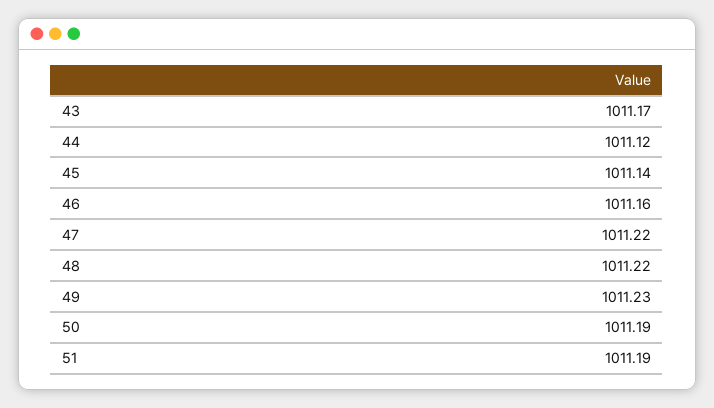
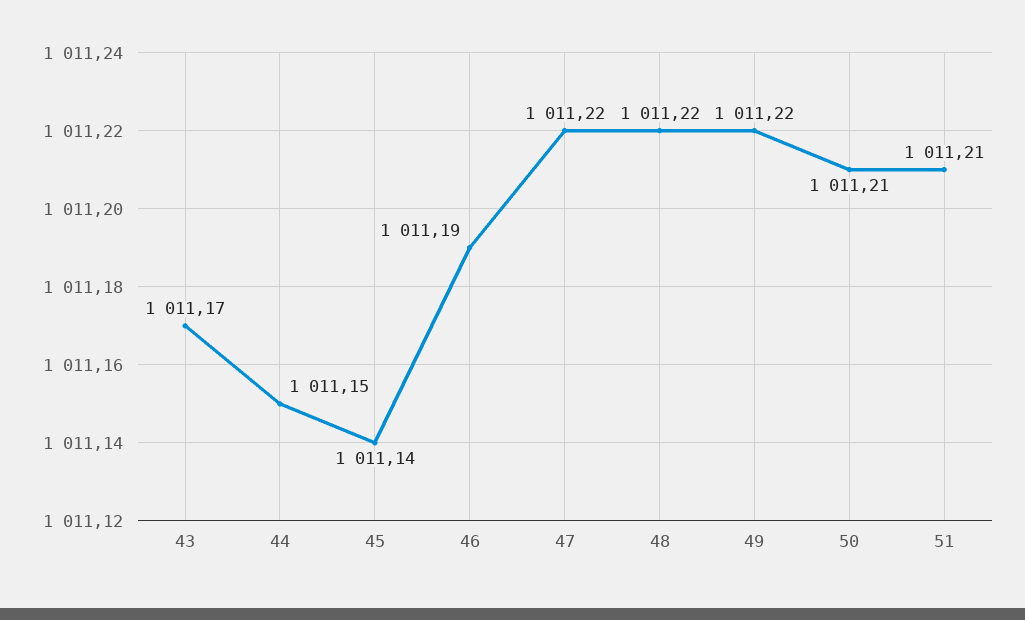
  {
    "43": 1011.17,
-   "44": 1011.12,
+   "44": 1011.15,
    "45": 1011.14,
-   "46": 1011.16,
+   "46": 1011.19,
    "47": 1011.22,
    "48": 1011.22,
-   "49": 1011.23,
+   "49": 1011.22,
-   "50": 1011.19,
+   "50": 1011.21,
-   "51": 1011.19
+   "51": 1011.21
  }

